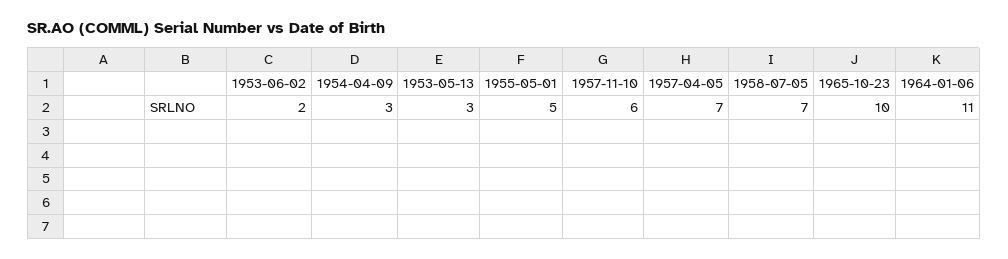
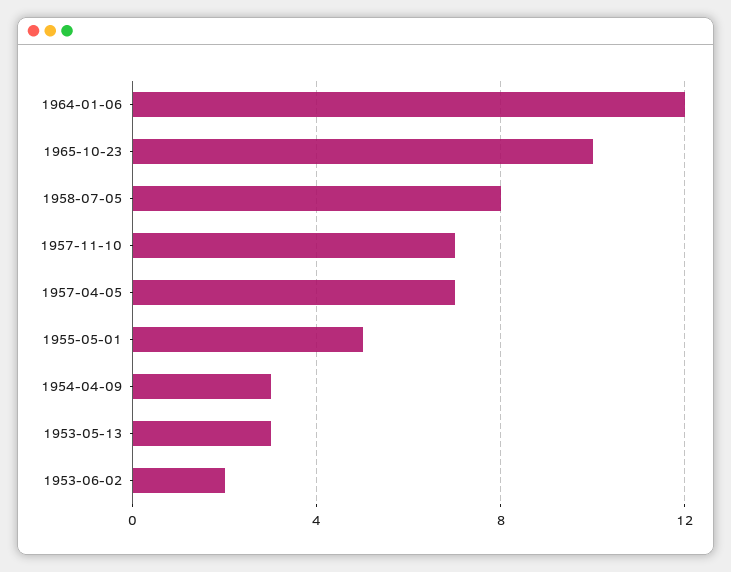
  {
    "1953-06-02": 2,
    "1954-04-09": 3,
    "1953-05-13": 3,
    "1955-05-01": 5,
-   "1957-11-10": 6,
+   "1957-11-10": 7,
    "1957-04-05": 7,
-   "1958-07-05": 7,
+   "1958-07-05": 8,
    "1965-10-23": 10,
-   "1964-01-06": 11
+   "1964-01-06": 12
  }

